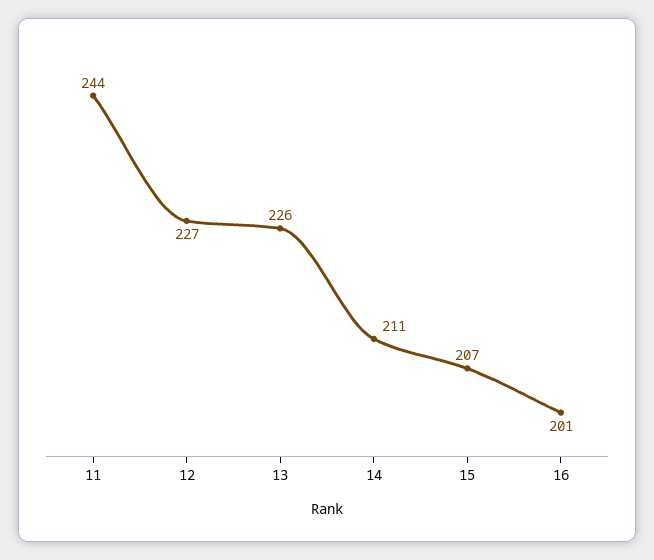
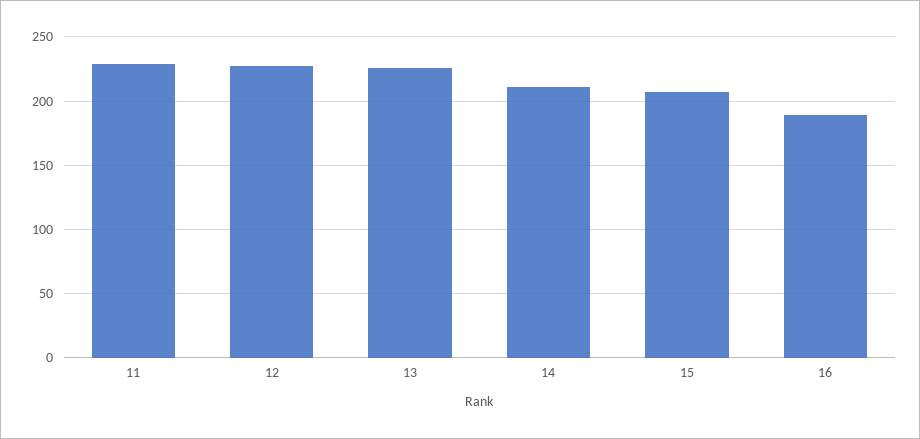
  {
-   "11": 244,
+   "11": 230,
    "12": 227,
    "13": 226,
    "14": 211,
    "15": 207,
-   "16": 201
+   "16": 190
  }

